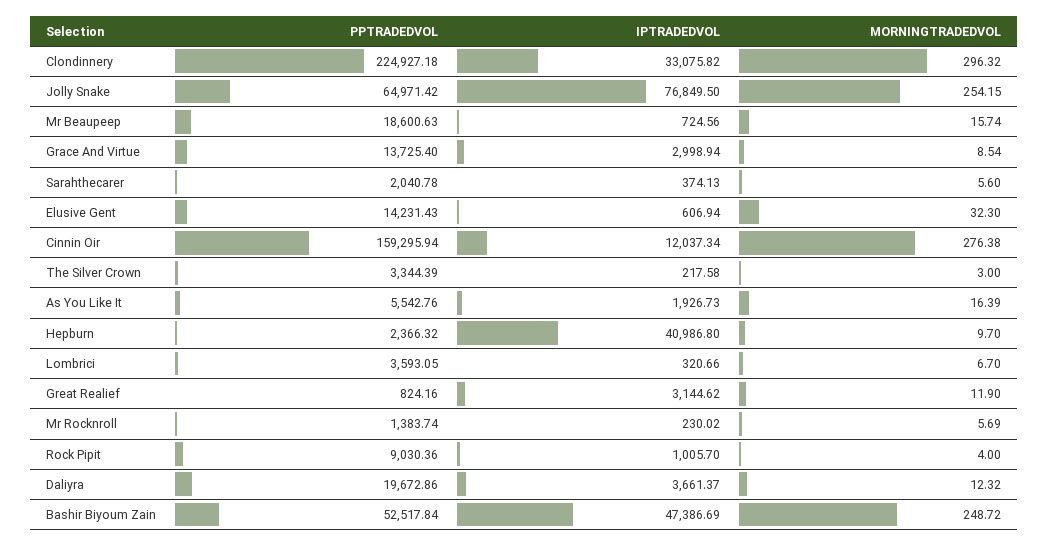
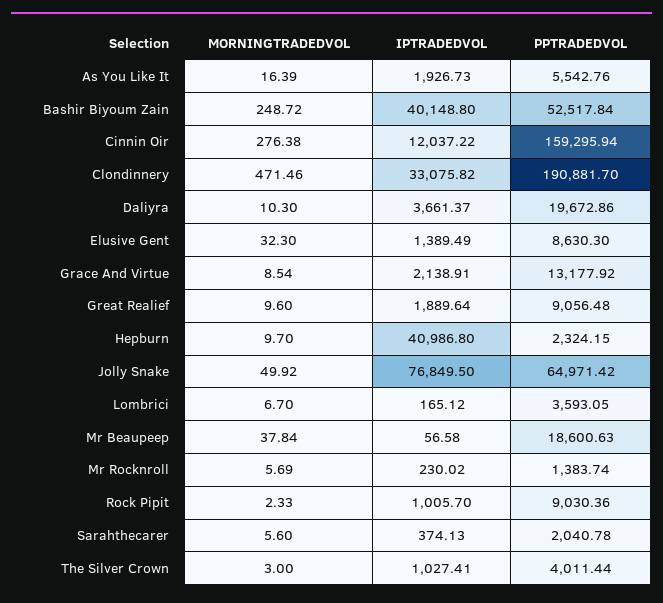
  {
    "PPTRADEDVOL": {
-     "Clondinnery": 224927.18,
+     "Clondinnery": 190881.7,
      "Jolly Snake": 64971.42,
      "Mr Beaupeep": 18600.63,
-     "Grace And Virtue": 13725.4,
+     "Grace And Virtue": 13177.92,
      "Sarahthecarer": 2040.78,
-     "Elusive Gent": 14231.43,
+     "Elusive Gent": 8630.3,
      "Cinnin Oir": 159295.94,
-     "The Silver Crown": 3344.39,
+     "The Silver Crown": 4011.44,
      "As You Like It": 5542.76,
-     "Hepburn": 2366.32,
+     "Hepburn": 2324.15,
      "Lombrici": 3593.05,
-     "Great Realief": 824.16,
+     "Great Realief": 9056.48,
      "Mr Rocknroll": 1383.74,
      "Rock Pipit": 9030.36,
      "Daliyra": 19672.86,
      "Bashir Biyoum Zain": 52517.84
    },
    "IPTRADEDVOL": {
      "Clondinnery": 33075.82,
      "Jolly Snake": 76849.5,
-     "Mr Beaupeep": 724.56,
+     "Mr Beaupeep": 56.58,
-     "Grace And Virtue": 2998.94,
+     "Grace And Virtue": 2138.91,
      "Sarahthecarer": 374.13,
-     "Elusive Gent": 606.94,
+     "Elusive Gent": 1389.49,
-     "Cinnin Oir": 12037.34,
+     "Cinnin Oir": 12037.22,
-     "The Silver Crown": 217.58,
+     "The Silver Crown": 1027.41,
      "As You Like It": 1926.73,
      "Hepburn": 40986.8,
-     "Lombrici": 320.66,
+     "Lombrici": 165.12,
-     "Great Realief": 3144.62,
+     "Great Realief": 1889.64,
      "Mr Rocknroll": 230.02,
      "Rock Pipit": 1005.7,
      "Daliyra": 3661.37,
-     "Bashir Biyoum Zain": 47386.69
+     "Bashir Biyoum Zain": 40148.8
    },
    "MORNINGTRADEDVOL": {
-     "Clondinnery": 296.32,
+     "Clondinnery": 471.46,
-     "Jolly Snake": 254.15,
+     "Jolly Snake": 49.92,
-     "Mr Beaupeep": 15.74,
+     "Mr Beaupeep": 37.84,
      "Grace And Virtue": 8.54,
      "Sarahthecarer": 5.6,
      "Elusive Gent": 32.3,
      "Cinnin Oir": 276.38,
      "The Silver Crown": 3,
      "As You Like It": 16.39,
      "Hepburn": 9.7,
      "Lombrici": 6.7,
-     "Great Realief": 11.9,
+     "Great Realief": 9.6,
      "Mr Rocknroll": 5.69,
-     "Rock Pipit": 4,
+     "Rock Pipit": 2.33,
-     "Daliyra": 12.32,
+     "Daliyra": 10.3,
      "Bashir Biyoum Zain": 248.72
    }
  }

